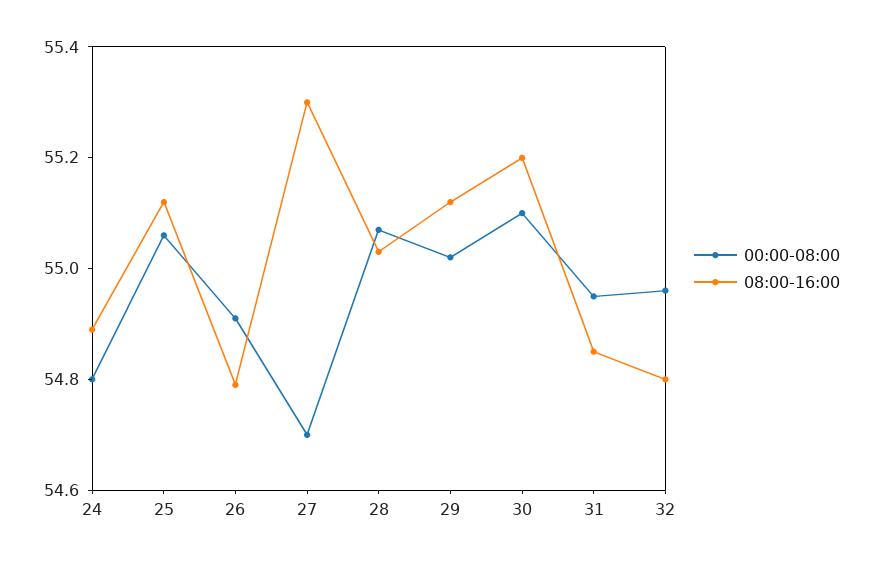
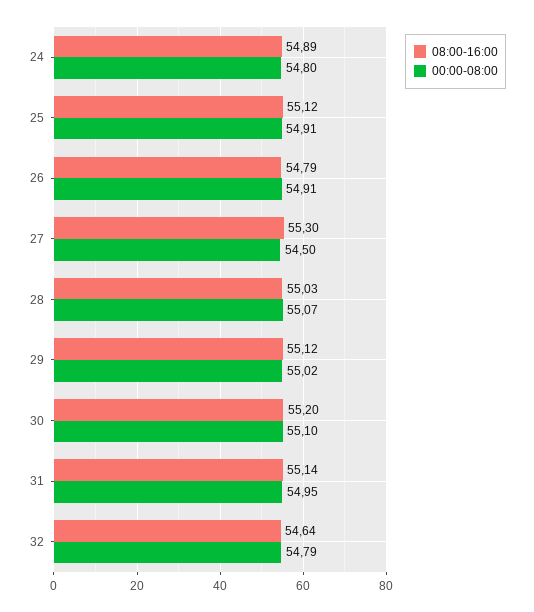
  {
    "00:00-08:00": {
      "24": 54.8,
-     "25": 55.05,
+     "25": 54.91,
      "26": 54.91,
-     "27": 54.7,
+     "27": 54.5,
      "28": 55.07,
      "29": 55.02,
      "30": 55.1,
      "31": 54.95,
-     "32": 54.95
+     "32": 54.79
    },
    "08:00-16:00": {
      "24": 54.89,
      "25": 55.12,
      "26": 54.79,
      "27": 55.3,
      "28": 55.03,
      "29": 55.12,
      "30": 55.2,
-     "31": 54.85,
+     "31": 55.14,
-     "32": 54.8
+     "32": 54.64
    }
  }

